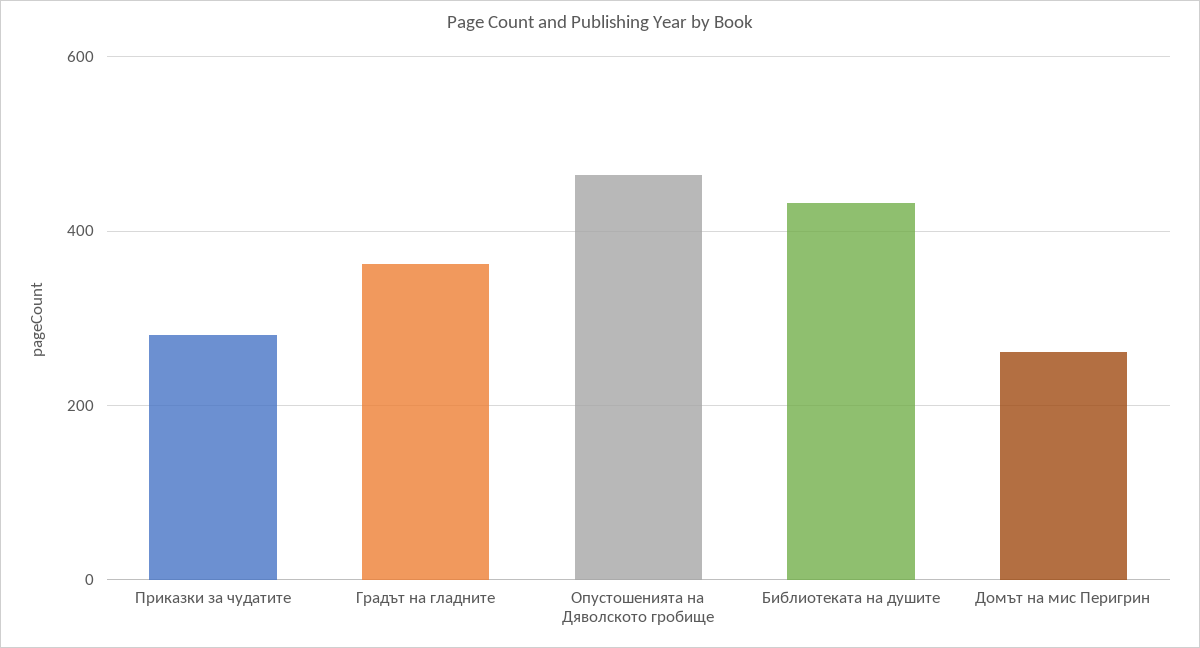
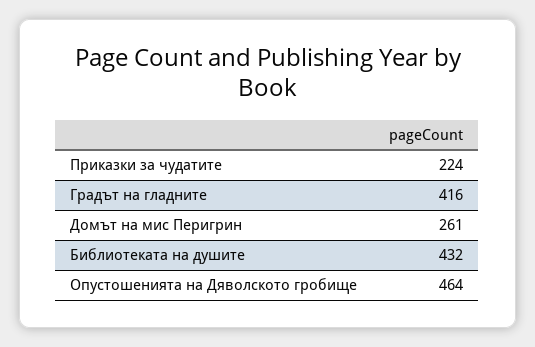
  {
-   "Приказки за чудатите": 280,
+   "Приказки за чудатите": 224,
-   "Градът на гладните": 360,
+   "Градът на гладните": 416,
    "Опустошенията на Дяволското гробище": 464,
    "Библиотеката на душите": 432,
    "Домът на мис Перигрин": 261
  }

